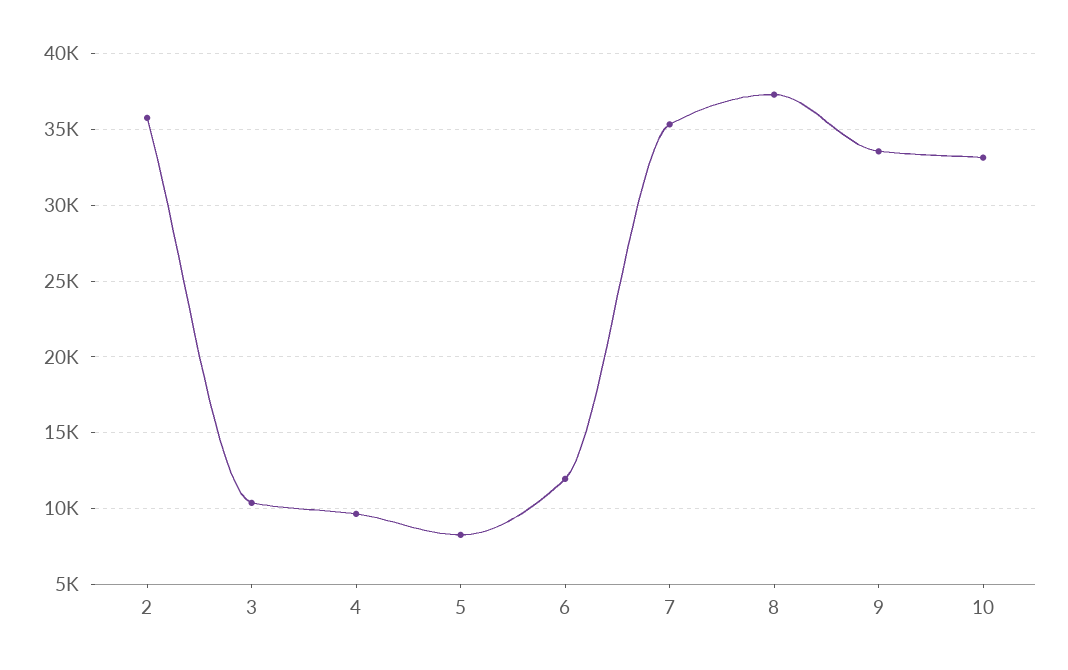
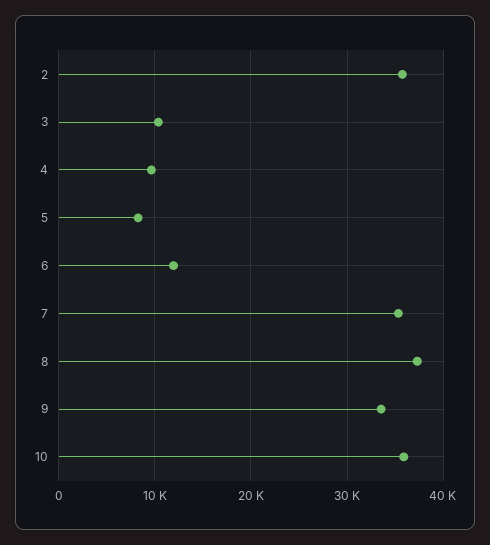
  {
    "2": 36000,
    "3": 10500,
    "4": 9500,
    "5": 8500,
    "6": 12000,
    "7": 35500,
    "8": 37500,
    "9": 33500,
-   "10": 33000
+   "10": 36000
  }

